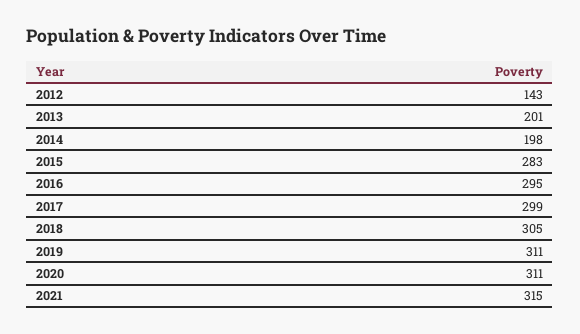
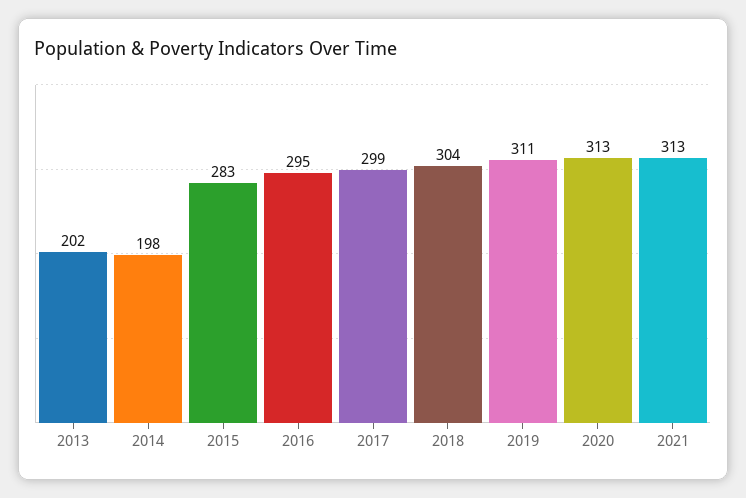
  {
-   "2012": 143,
-   "2013": 201,
+   "2013": 202,
    "2014": 198,
    "2015": 283,
    "2016": 295,
    "2017": 299,
-   "2018": 305,
+   "2018": 304,
    "2019": 311,
-   "2020": 311,
+   "2020": 313,
-   "2021": 315
+   "2021": 313
  }

